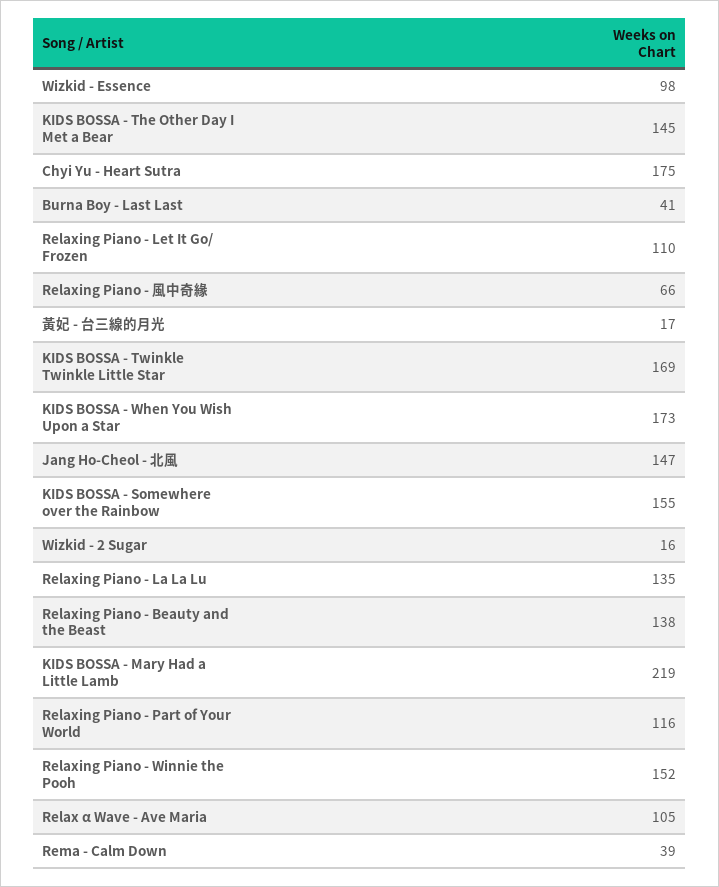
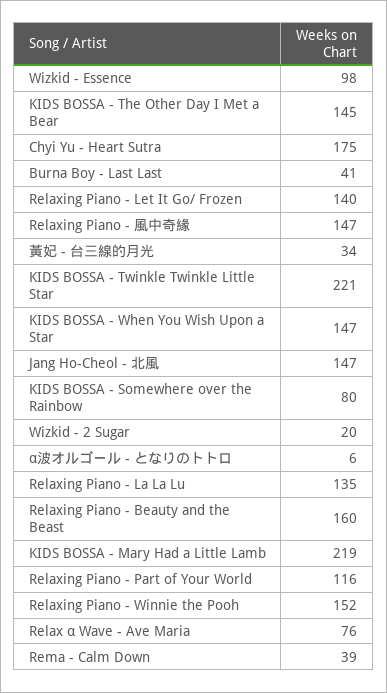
  {
    "Wizkid - Essence": 98,
    "KIDS BOSSA - The Other Day I Met a Bear": 145,
    "Chyi Yu - Heart Sutra": 175,
    "Burna Boy - Last Last": 41,
-   "Relaxing Piano - Let It Go/ Frozen": 110,
+   "Relaxing Piano - Let It Go/ Frozen": 140,
-   "Relaxing Piano - 風中奇緣": 66,
+   "Relaxing Piano - 風中奇緣": 147,
-   "黃妃 - 台三線的月光": 17,
+   "黃妃 - 台三線的月光": 34,
-   "KIDS BOSSA - Twinkle Twinkle Little Star": 169,
+   "KIDS BOSSA - Twinkle Twinkle Little Star": 221,
-   "KIDS BOSSA - When You Wish Upon a Star": 173,
+   "KIDS BOSSA - When You Wish Upon a Star": 147,
    "Jang Ho-Cheol - 北風": 147,
-   "KIDS BOSSA - Somewhere over the Rainbow": 155,
+   "KIDS BOSSA - Somewhere over the Rainbow": 80,
-   "Wizkid - 2 Sugar": 16,
+   "Wizkid - 2 Sugar": 20,
    "Relaxing Piano - La La Lu": 135,
-   "Relaxing Piano - Beauty and the Beast": 138,
+   "Relaxing Piano - Beauty and the Beast": 160,
    "KIDS BOSSA - Mary Had a Little Lamb": 219,
    "Relaxing Piano - Part of Your World": 116,
    "Relaxing Piano - Winnie the Pooh": 152,
-   "Relax α Wave - Ave Maria": 105,
+   "Relax α Wave - Ave Maria": 76,
-   "Rema - Calm Down": 39
+   "Rema - Calm Down": 39,
+   "α波オルゴール - となりのトトロ": 6
  }

